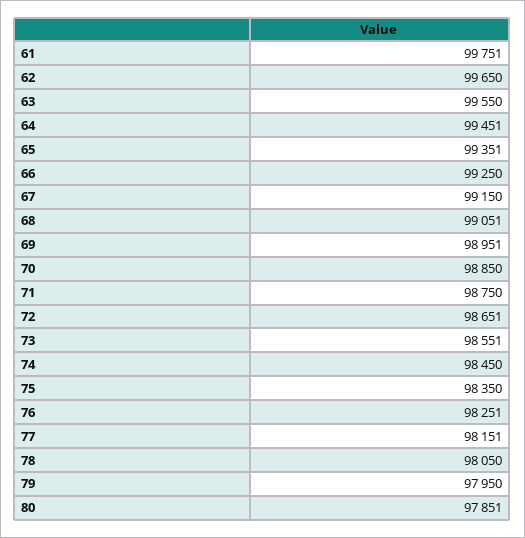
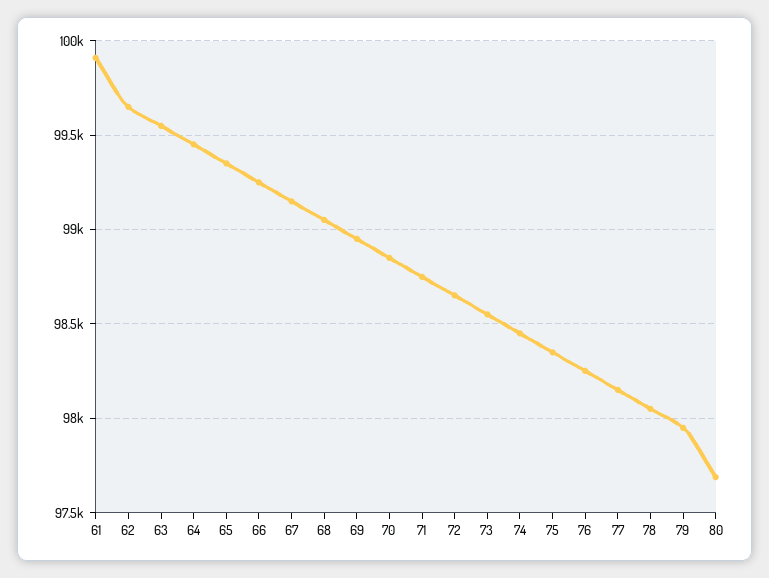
  {
-   "61": 99751,
+   "61": 99900,
    "62": 99650,
    "63": 99550,
    "64": 99451,
    "65": 99351,
    "66": 99250,
    "67": 99150,
    "68": 99051,
    "69": 98951,
    "70": 98850,
    "71": 98750,
    "72": 98651,
    "73": 98551,
    "74": 98450,
    "75": 98350,
    "76": 98251,
    "77": 98151,
    "78": 98050,
    "79": 97950,
-   "80": 97851
+   "80": 97700
  }

